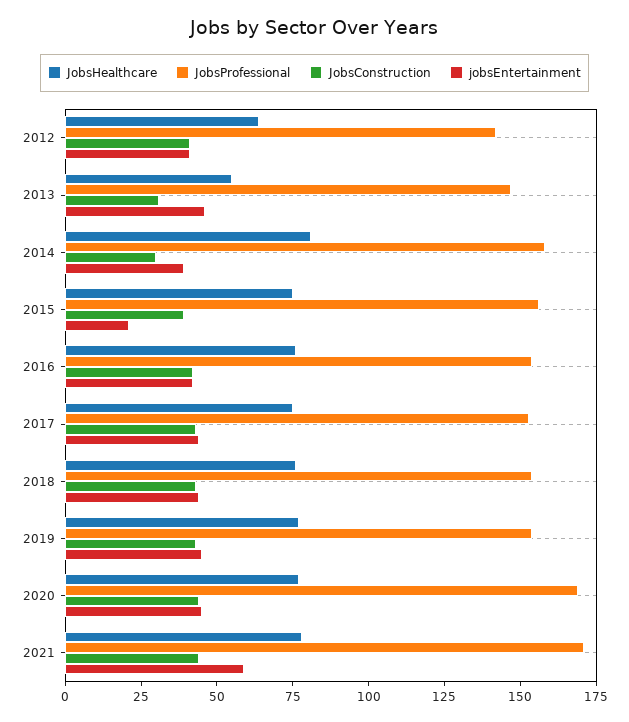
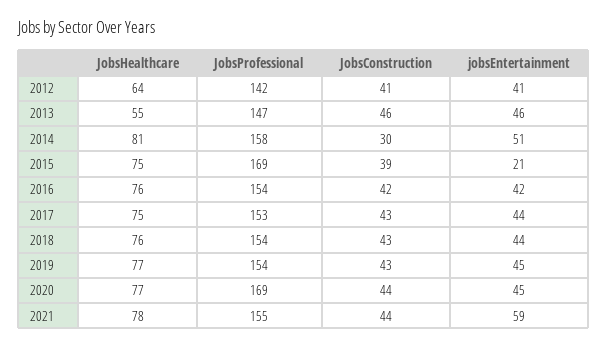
  {
    "JobsHealthcare": {
      "2012": 64,
      "2013": 55,
      "2014": 81,
      "2015": 75,
      "2016": 76,
      "2017": 75,
      "2018": 76,
      "2019": 77,
      "2020": 77,
      "2021": 78
    },
    "JobsProfessional": {
      "2012": 142,
      "2013": 147,
      "2014": 158,
-     "2015": 155,
+     "2015": 169,
      "2016": 154,
      "2017": 153,
      "2018": 154,
      "2019": 154,
      "2020": 169,
-     "2021": 170
+     "2021": 155
    },
    "JobsConstruction": {
      "2012": 41,
-     "2013": 30,
+     "2013": 46,
      "2014": 30,
      "2015": 39,
      "2016": 42,
      "2017": 43,
      "2018": 43,
      "2019": 43,
      "2020": 44,
      "2021": 44
    },
    "jobsEntertainment": {
      "2012": 41,
      "2013": 46,
-     "2014": 40,
+     "2014": 51,
      "2015": 21,
      "2016": 42,
      "2017": 44,
      "2018": 44,
      "2019": 45,
      "2020": 45,
      "2021": 59
    }
  }

